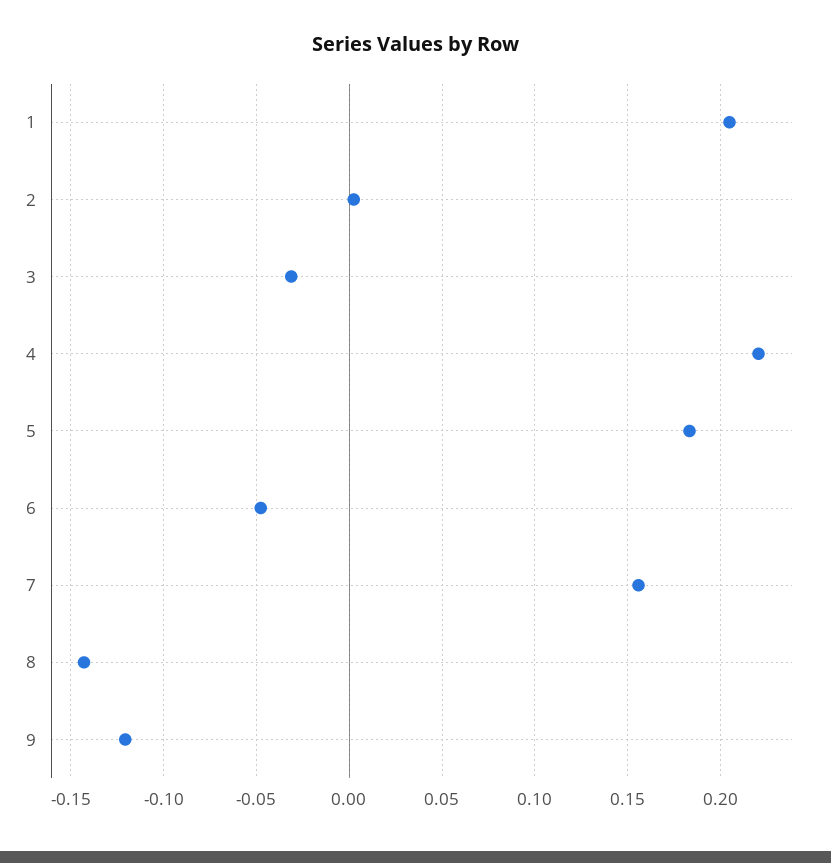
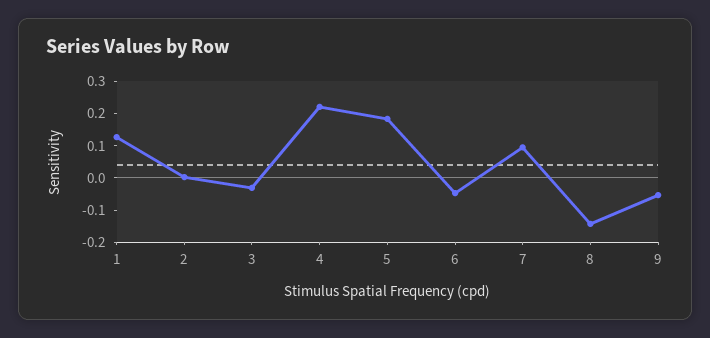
  {
-   "1": 0.205,
+   "1": 0.125,
    "2": 0,
    "3": -0.03,
    "4": 0.22,
    "5": 0.185,
    "6": -0.05,
-   "7": 0.155,
+   "7": 0.1,
    "8": -0.145,
-   "9": -0.12
+   "9": -0.05
  }

